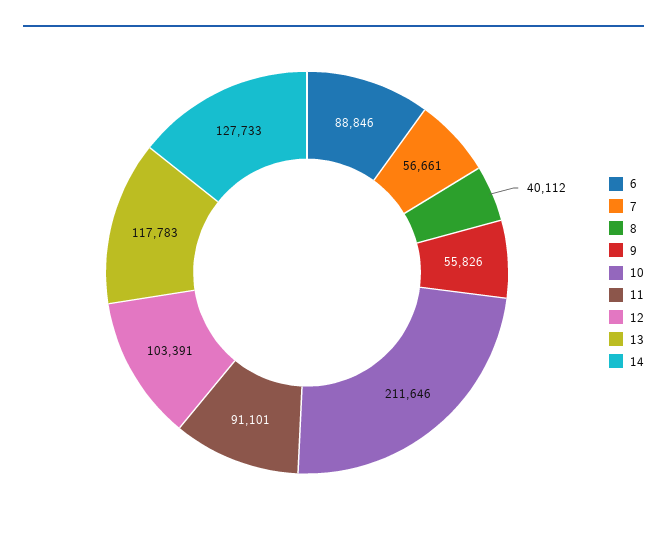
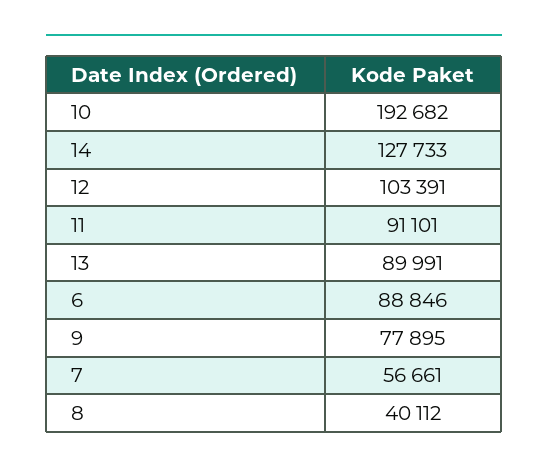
  {
    "6": 88846,
    "7": 56661,
    "8": 40112,
-   "9": 55826,
+   "9": 77895,
-   "10": 211646,
+   "10": 192682,
    "11": 91101,
    "12": 103391,
-   "13": 117783,
+   "13": 89991,
    "14": 127733
  }

